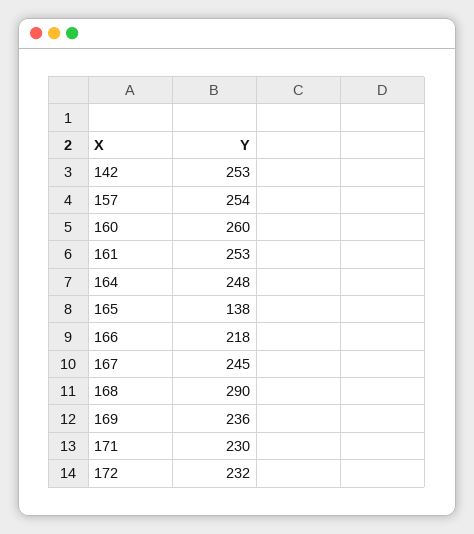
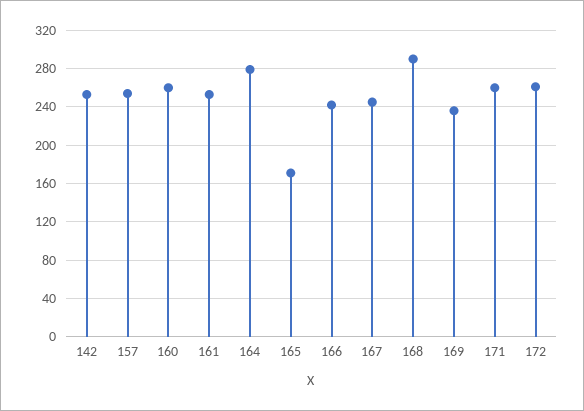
  {
    "142": 253,
    "157": 254,
    "160": 260,
    "161": 253,
-   "164": 248,
+   "164": 280,
-   "165": 138,
+   "165": 170,
-   "166": 218,
+   "166": 240,
    "167": 245,
    "168": 290,
    "169": 236,
-   "171": 230,
+   "171": 260,
-   "172": 232
+   "172": 260
  }

